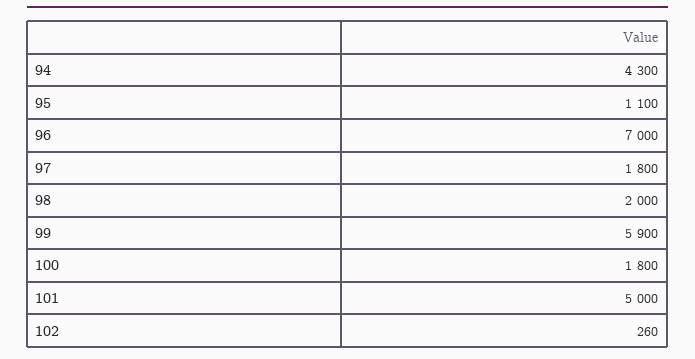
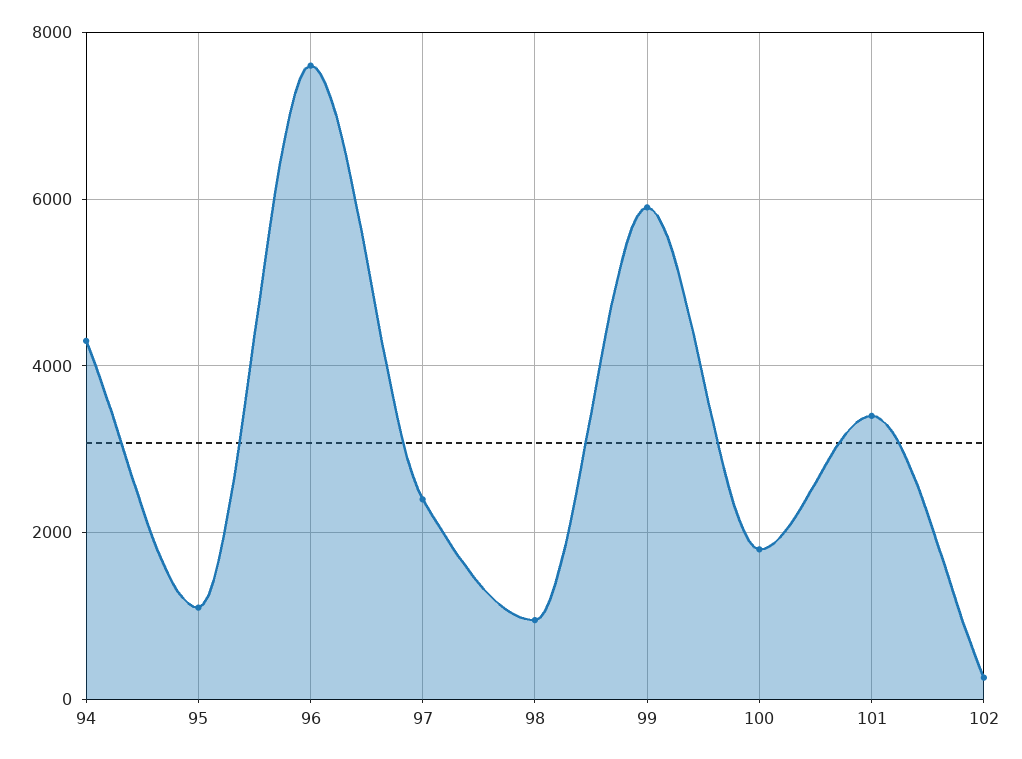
  {
    "94": 4300,
    "95": 1100,
-   "96": 7000,
+   "96": 7600,
-   "97": 1800,
+   "97": 2400,
-   "98": 2000,
+   "98": 1000,
    "99": 5900,
    "100": 1800,
-   "101": 5000,
+   "101": 3400,
    "102": 260
  }

